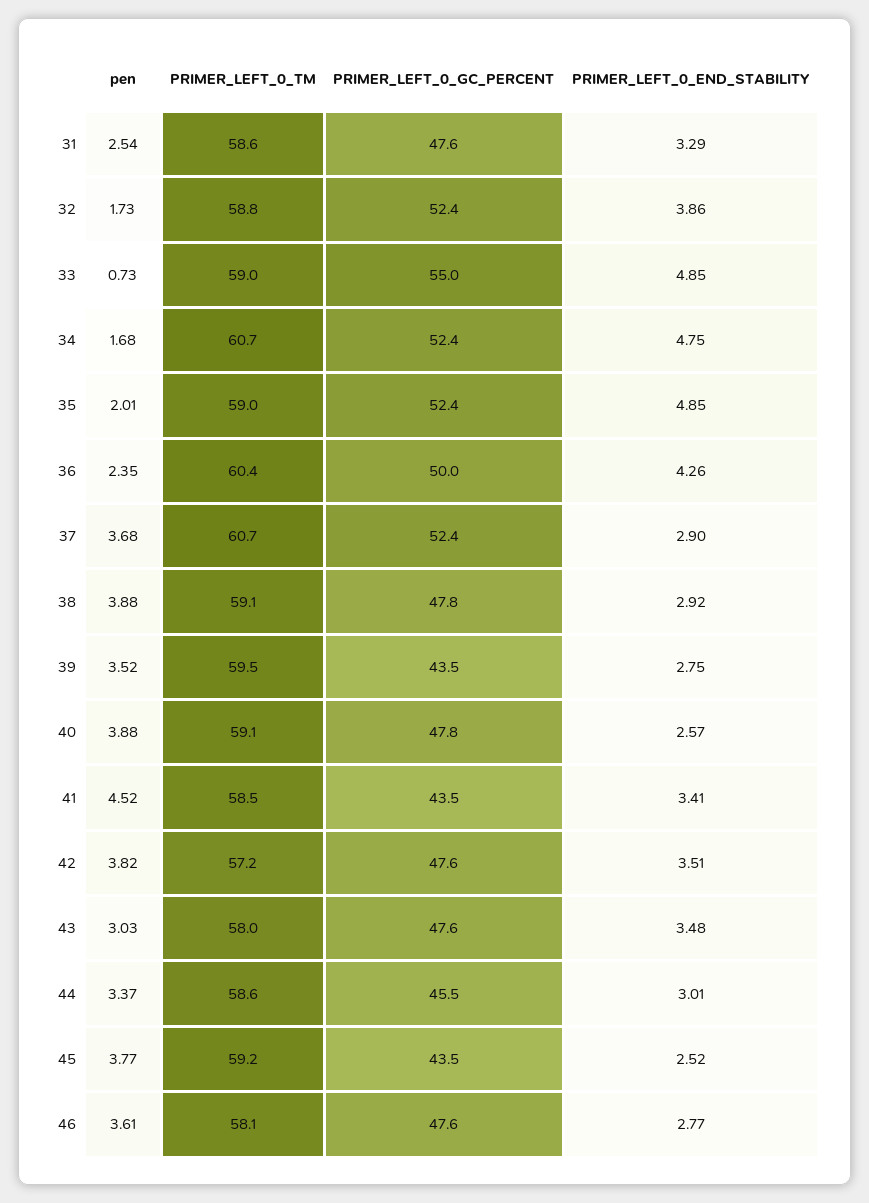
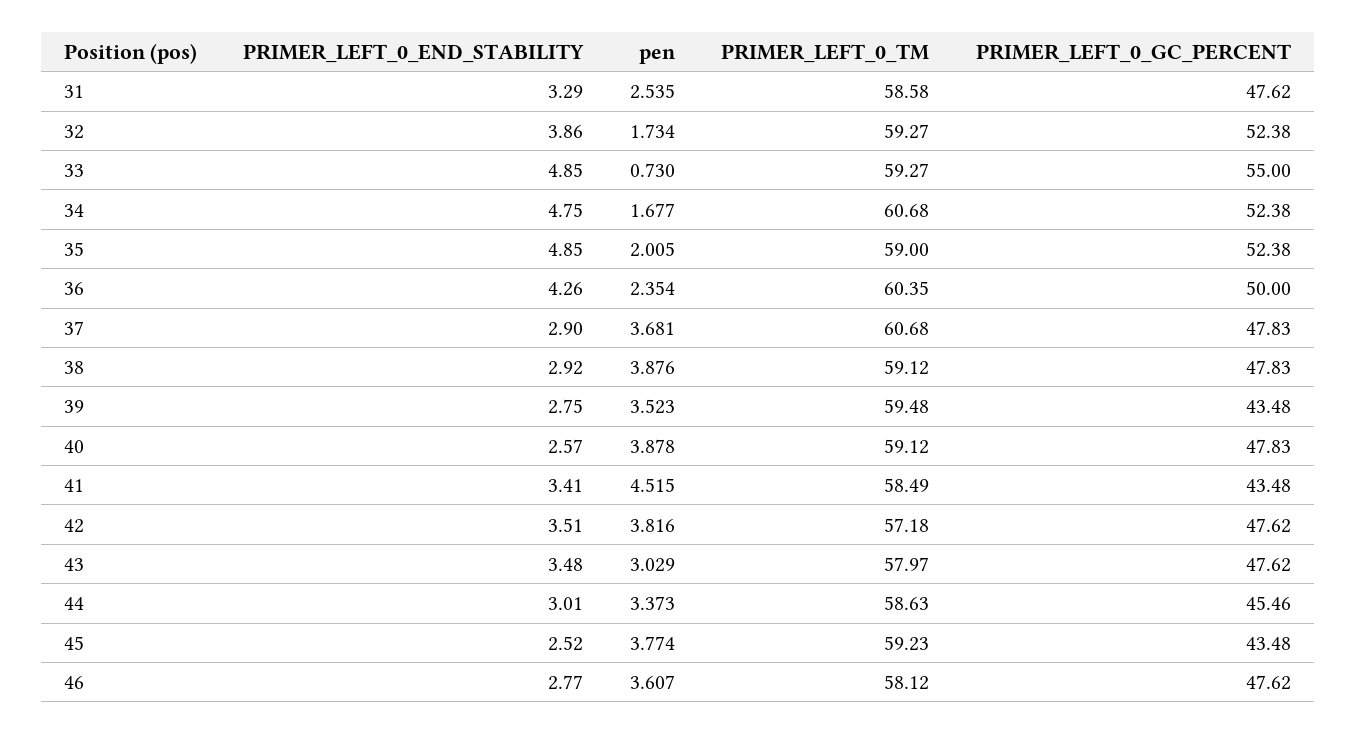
  {
    "pen": {
      "31": 2.535,
      "32": 1.734,
      "33": 0.73,
      "34": 1.677,
      "35": 2.005,
      "36": 2.354,
      "37": 3.681,
      "38": 3.876,
      "39": 3.523,
      "40": 3.878,
      "41": 4.515,
      "42": 3.816,
      "43": 3.029,
      "44": 3.373,
      "45": 3.774,
      "46": 3.607
    },
    "PRIMER_LEFT_0_TM": {
      "31": 58.58,
-     "32": 58.8,
+     "32": 59.27,
-     "33": 59,
+     "33": 59.27,
      "34": 60.68,
      "35": 59,
      "36": 60.35,
      "37": 60.68,
      "38": 59.12,
      "39": 59.48,
      "40": 59.12,
      "41": 58.49,
      "42": 57.18,
      "43": 57.97,
      "44": 58.63,
      "45": 59.23,
      "46": 58.12
    },
    "PRIMER_LEFT_0_GC_PERCENT": {
      "31": 47.62,
      "32": 52.38,
      "33": 55,
      "34": 52.38,
      "35": 52.38,
      "36": 50,
-     "37": 52.4,
+     "37": 47.83,
      "38": 47.83,
      "39": 43.48,
      "40": 47.83,
      "41": 43.48,
      "42": 47.62,
      "43": 47.62,
      "44": 45.46,
      "45": 43.48,
      "46": 47.62
    },
    "PRIMER_LEFT_0_END_STABILITY": {
      "31": 3.29,
      "32": 3.86,
      "33": 4.85,
      "34": 4.75,
      "35": 4.85,
      "36": 4.26,
      "37": 2.9,
      "38": 2.92,
      "39": 2.75,
      "40": 2.57,
      "41": 3.41,
      "42": 3.51,
      "43": 3.48,
      "44": 3.01,
      "45": 2.52,
      "46": 2.77
    }
  }

